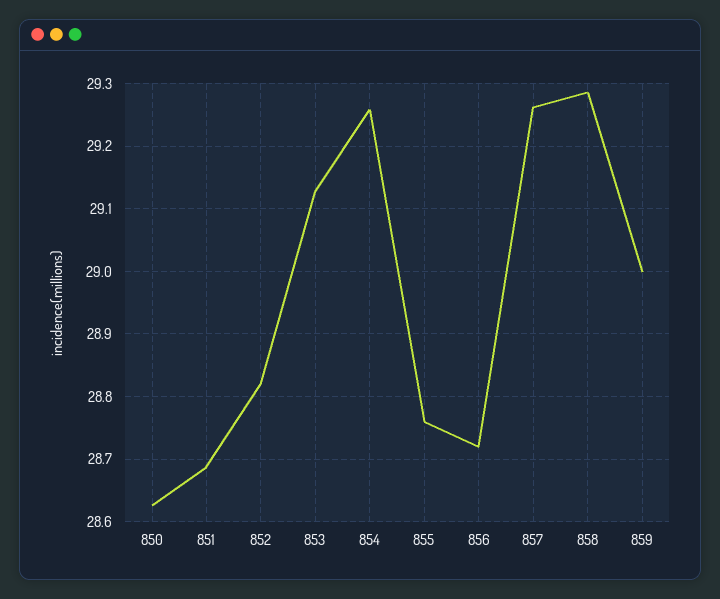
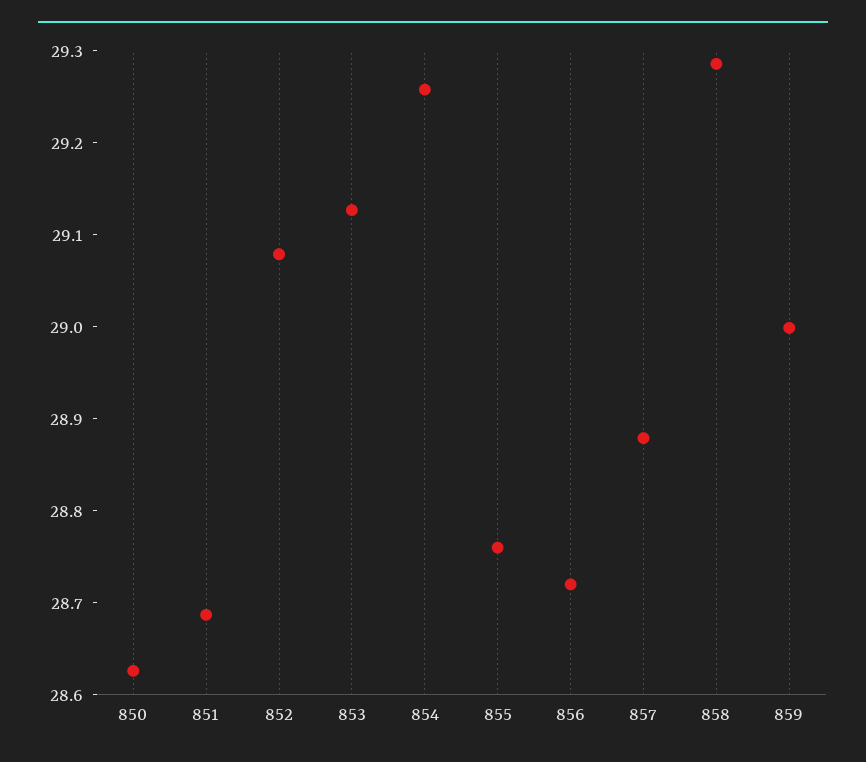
  {
    "850": 28.63,
    "851": 28.69,
-   "852": 28.82,
+   "852": 29.08,
    "853": 29.13,
    "854": 29.26,
    "855": 28.76,
    "856": 28.72,
-   "857": 29.26,
+   "857": 28.88,
    "858": 29.29,
    "859": 29
  }

